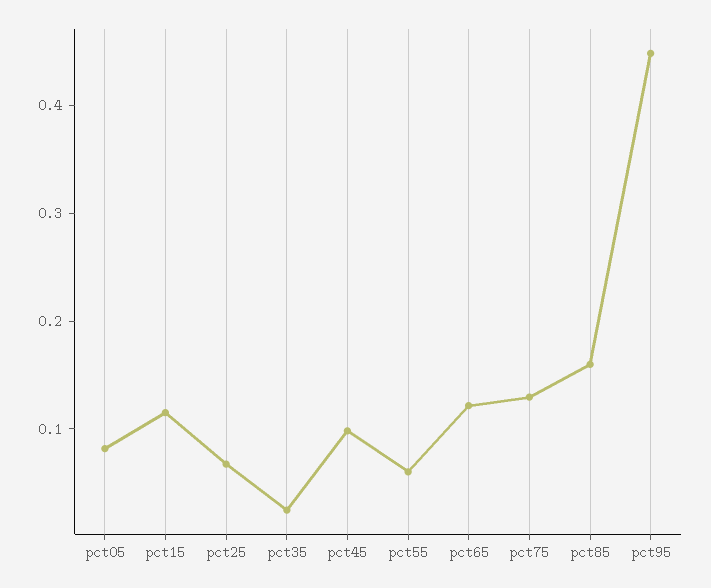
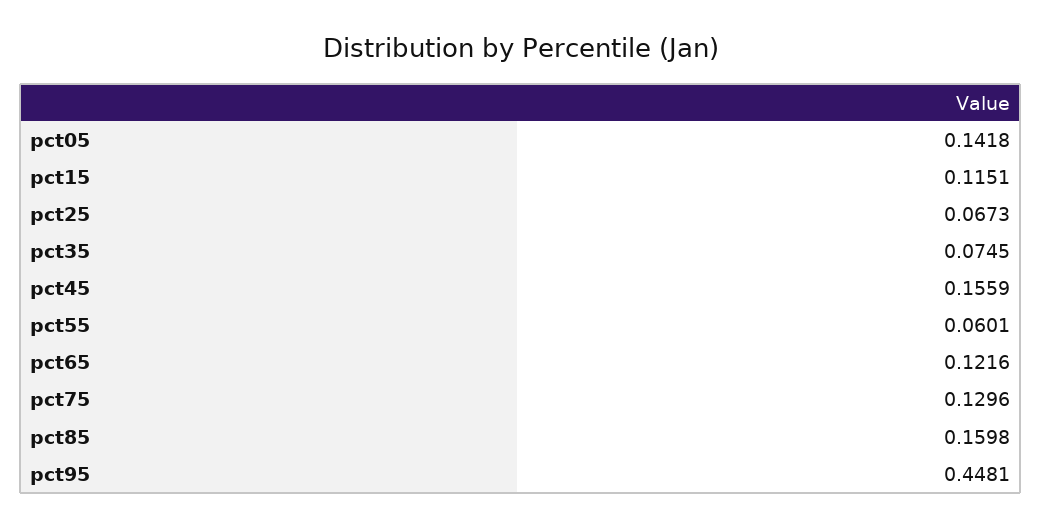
  {
-   "pct05": 0.08,
+   "pct05": 0.1418,
    "pct15": 0.1151,
    "pct25": 0.0673,
-   "pct35": 0.02,
+   "pct35": 0.0745,
-   "pct45": 0.1,
+   "pct45": 0.1559,
    "pct55": 0.0601,
    "pct65": 0.1216,
    "pct75": 0.1296,
    "pct85": 0.1598,
    "pct95": 0.4481
  }

